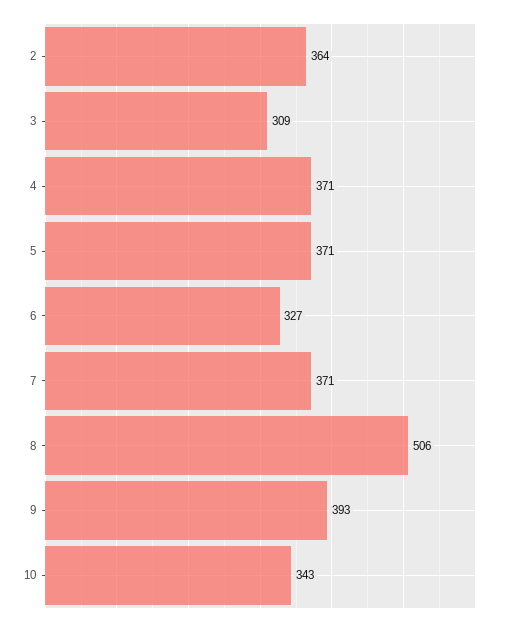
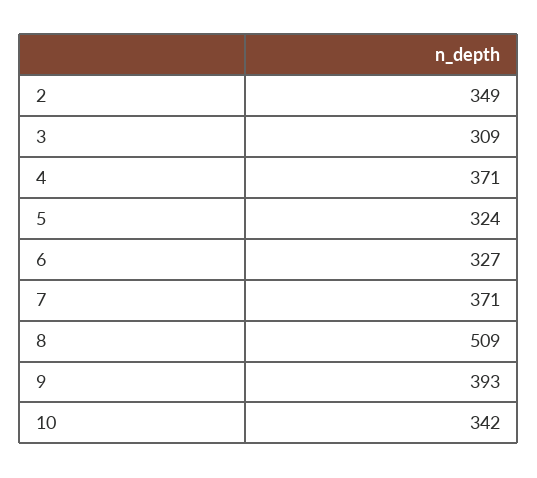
  {
-   "2": 364,
+   "2": 349,
    "3": 309,
    "4": 371,
-   "5": 371,
+   "5": 324,
    "6": 327,
    "7": 371,
-   "8": 506,
+   "8": 509,
    "9": 393,
-   "10": 343
+   "10": 342
  }

